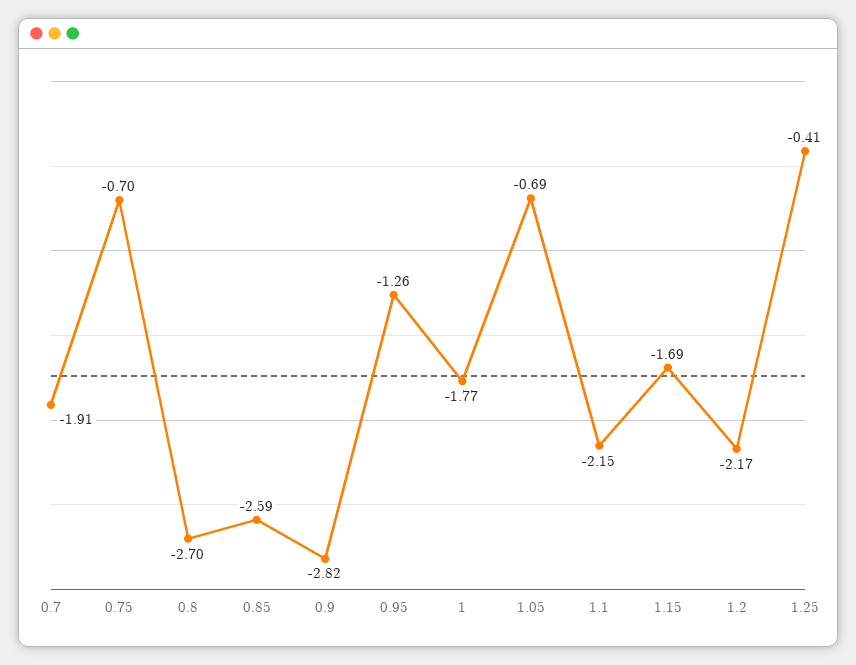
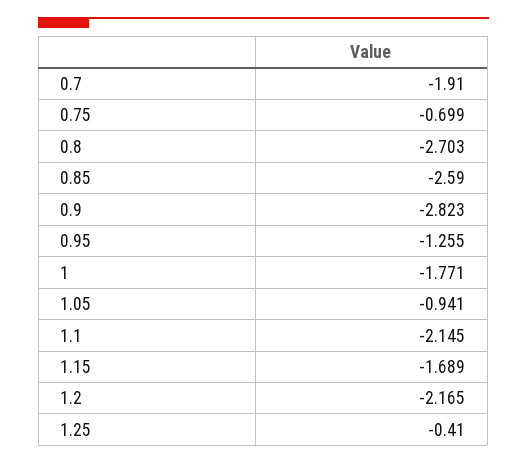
  {
    "0.7": -1.91,
    "0.75": -0.699,
    "0.8": -2.703,
    "0.85": -2.59,
    "0.9": -2.823,
    "0.95": -1.255,
    "1": -1.771,
-   "1.05": -0.69,
+   "1.05": -0.941,
    "1.1": -2.145,
    "1.15": -1.689,
    "1.2": -2.165,
    "1.25": -0.41
  }

